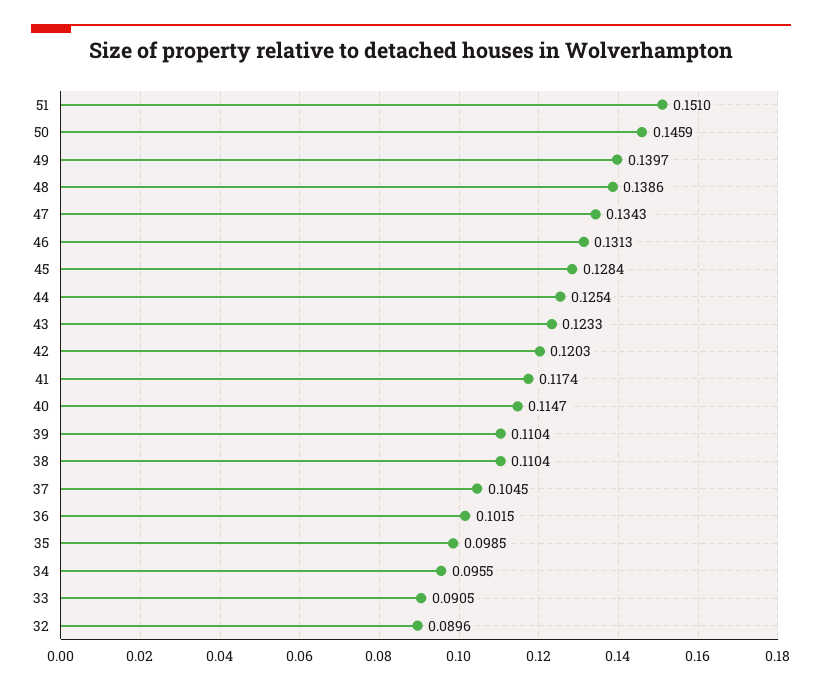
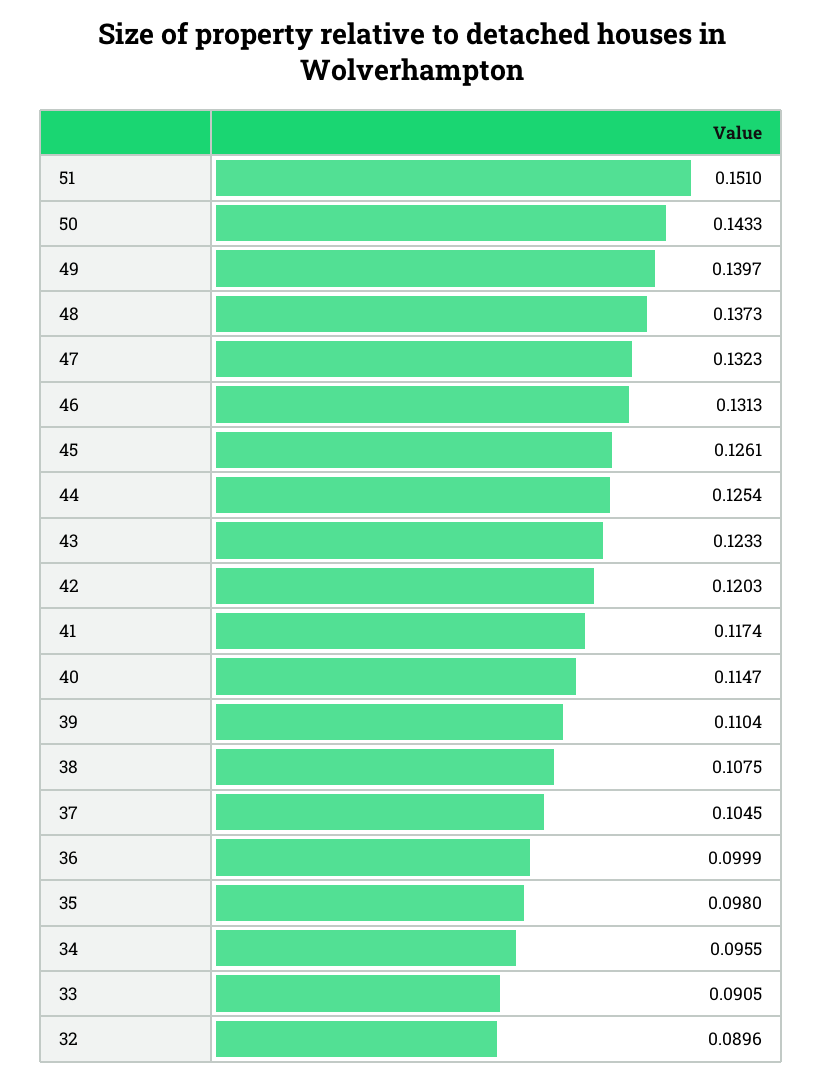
  {
    "51": 0.151,
-   "50": 0.1459,
+   "50": 0.1433,
    "49": 0.1397,
-   "48": 0.1386,
+   "48": 0.1373,
-   "47": 0.1343,
+   "47": 0.1323,
    "46": 0.1313,
-   "45": 0.1284,
+   "45": 0.1261,
    "44": 0.1254,
    "43": 0.1233,
    "42": 0.1203,
    "41": 0.1174,
    "40": 0.1147,
    "39": 0.1104,
-   "38": 0.1104,
+   "38": 0.1075,
    "37": 0.1045,
-   "36": 0.1015,
+   "36": 0.0999,
-   "35": 0.0985,
+   "35": 0.098,
    "34": 0.0955,
    "33": 0.0905,
    "32": 0.0896
  }

